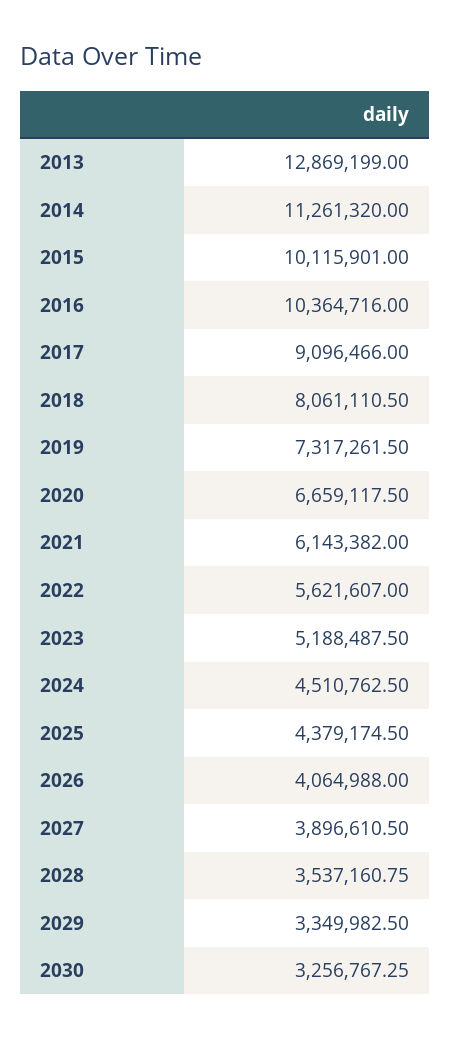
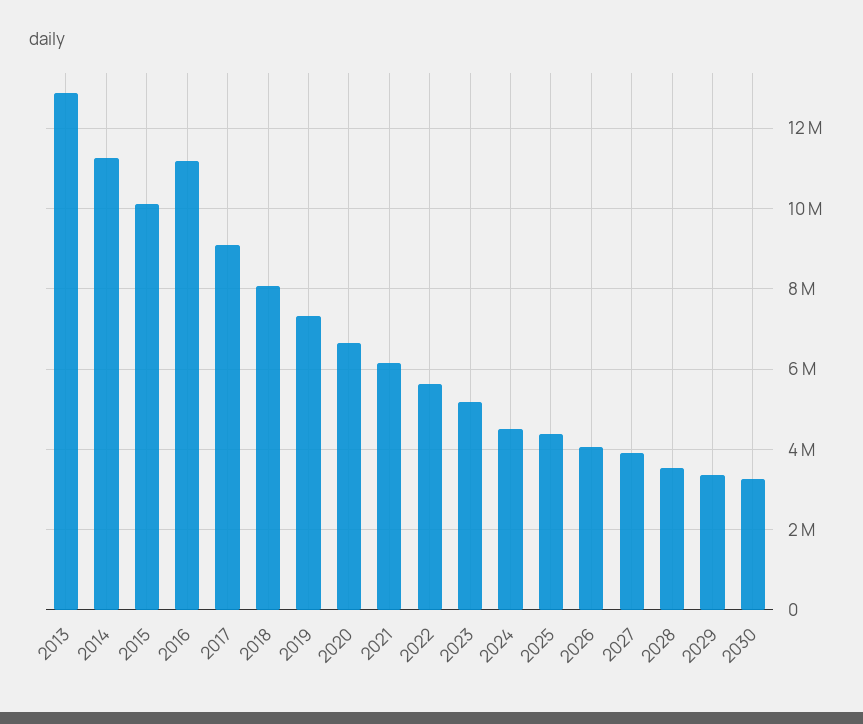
  {
    "2013": 12869199,
    "2014": 11261320,
    "2015": 10115901,
-   "2016": 10364716,
+   "2016": 11200000,
    "2017": 9096466,
    "2018": 8061110.5,
    "2019": 7317261.5,
    "2020": 6659117.5,
    "2021": 6143382,
    "2022": 5621607,
    "2023": 5188487.5,
    "2024": 4510762.5,
    "2025": 4379174.5,
    "2026": 4064988,
    "2027": 3896610.5,
    "2028": 3537160.75,
    "2029": 3349982.5,
    "2030": 3256767.25
  }

